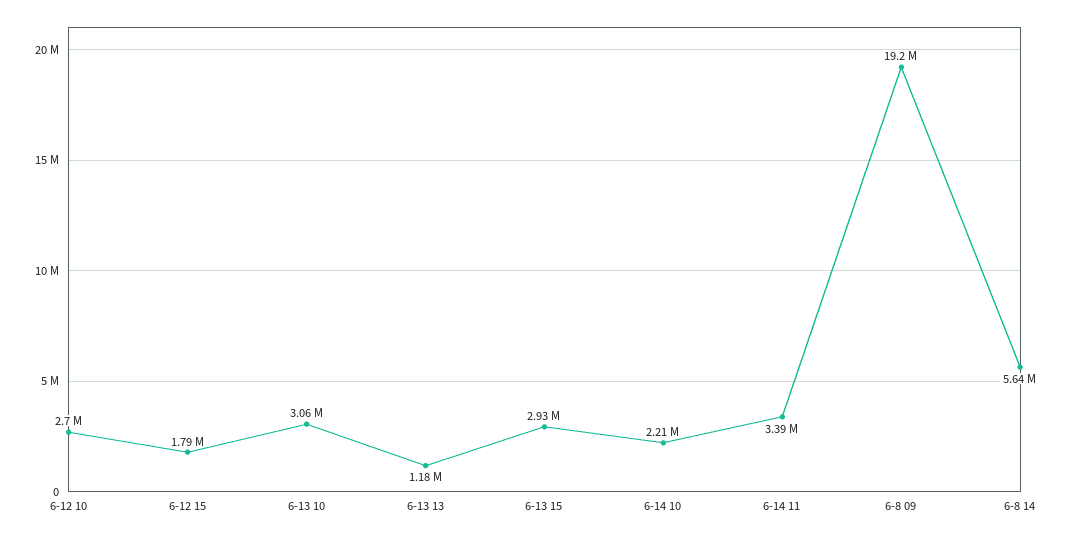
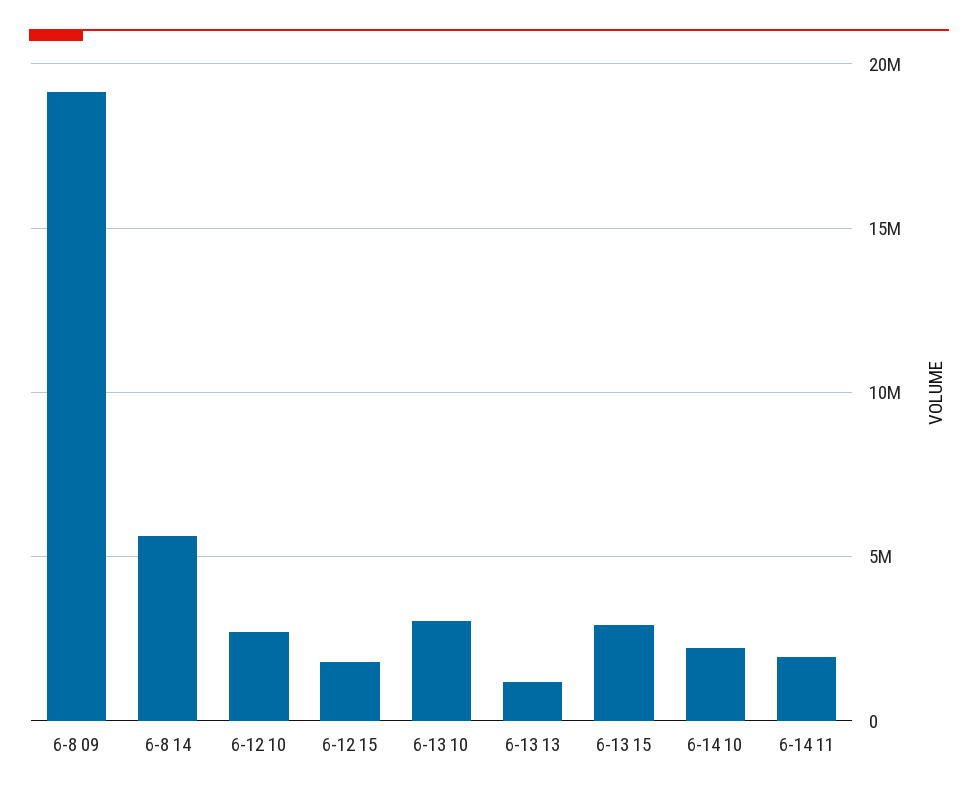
  {
    "6-12 10": 2700000,
    "6-12 15": 1790000,
    "6-13 10": 3060000,
    "6-13 13": 1180000,
    "6-13 15": 2930000,
    "6-14 10": 2210000,
-   "6-14 11": 3390000,
+   "6-14 11": 2000000,
    "6-8 09": 19200000,
    "6-8 14": 5640000
  }

